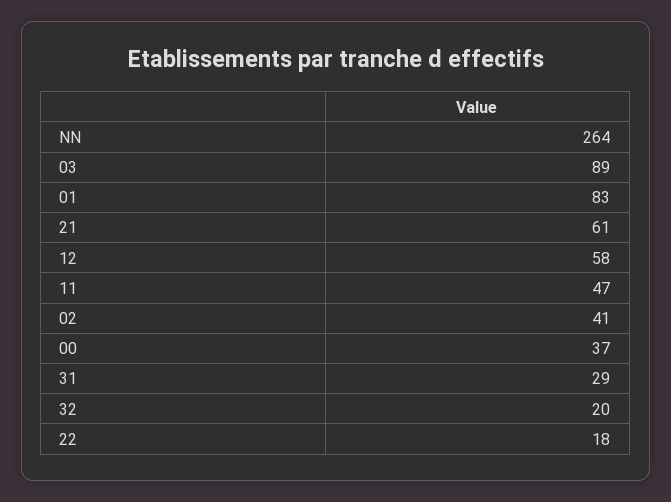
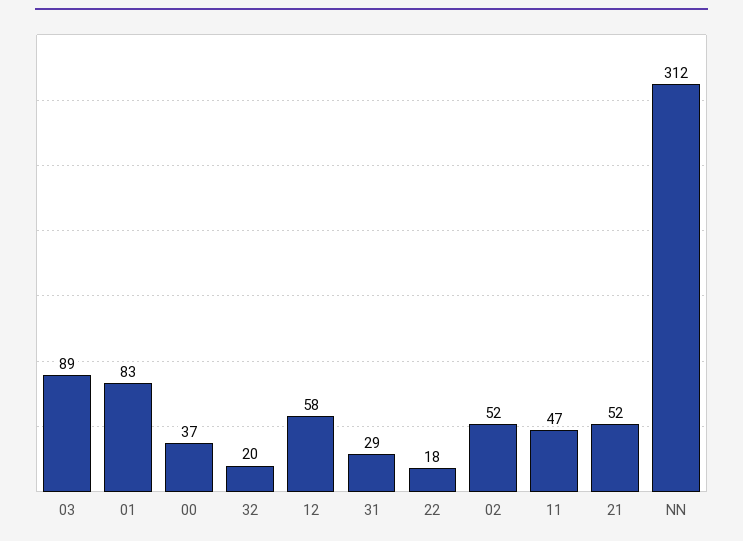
  {
-   "NN": 264,
+   "NN": 312,
    "03": 89,
    "01": 83,
-   "21": 61,
+   "21": 52,
    "12": 58,
    "11": 47,
-   "02": 41,
+   "02": 52,
    "00": 37,
    "31": 29,
    "32": 20,
    "22": 18
  }

